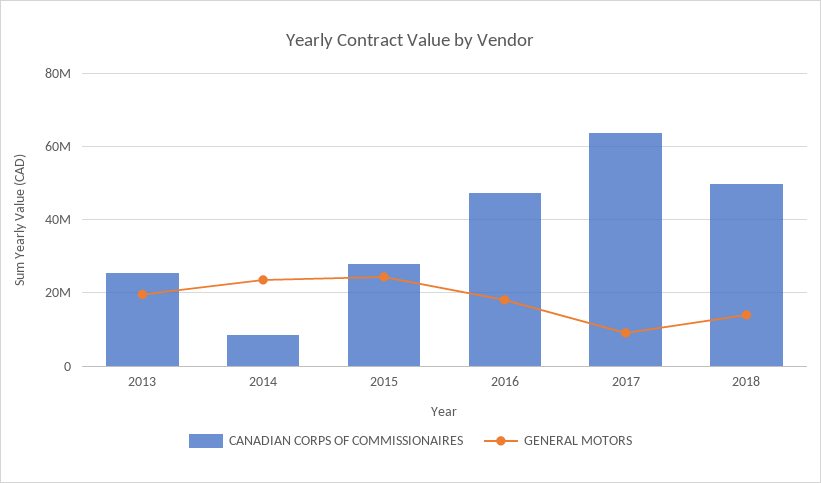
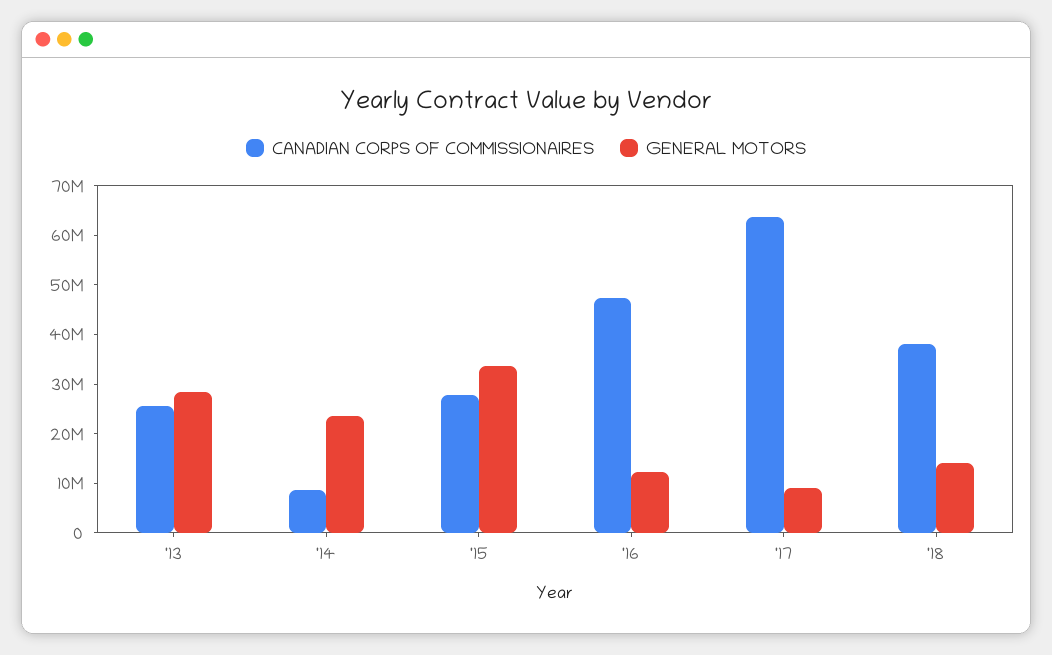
  {
    "CANADIAN CORPS OF COMMISSIONAIRES": {
      "2013": 26000000,
      "2014": 8000000,
      "2015": 28000000,
      "2016": 48000000,
      "2017": 64000000,
-     "2018": 50000000
+     "2018": 38000000
    },
    "GENERAL MOTORS": {
-     "2013": 20000000,
+     "2013": 28000000,
      "2014": 24000000,
-     "2015": 24000000,
+     "2015": 34000000,
-     "2016": 18000000,
+     "2016": 12000000,
      "2017": 10000000,
      "2018": 14000000
    }
  }

